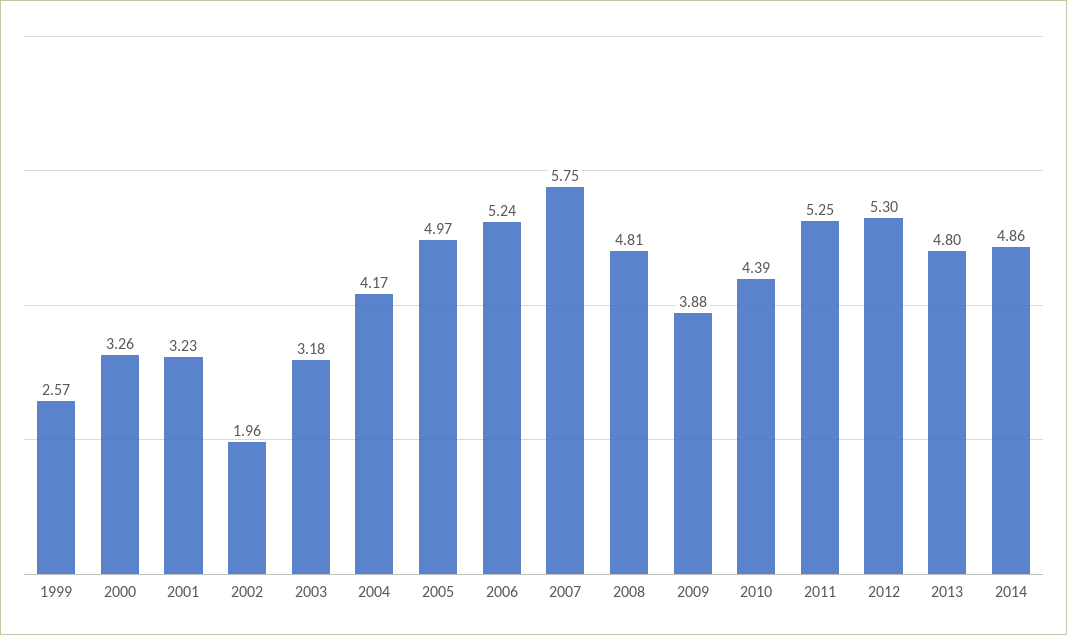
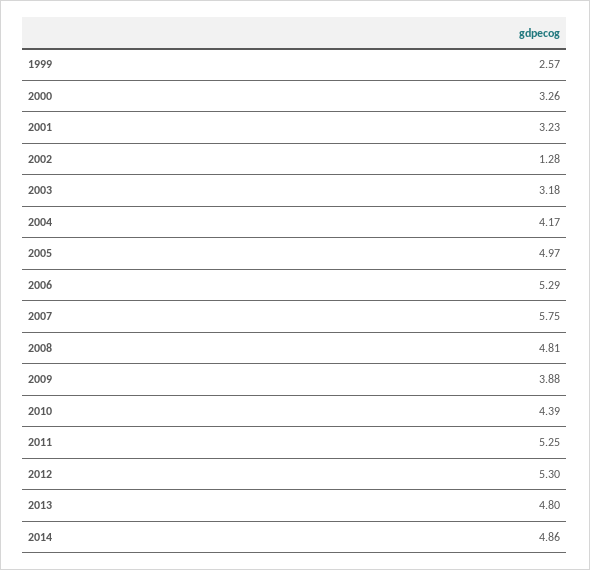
  {
    "1999": 2.57,
    "2000": 3.26,
    "2001": 3.23,
-   "2002": 1.96,
+   "2002": 1.28,
    "2003": 3.18,
    "2004": 4.17,
    "2005": 4.97,
-   "2006": 5.24,
+   "2006": 5.29,
    "2007": 5.75,
    "2008": 4.81,
    "2009": 3.88,
    "2010": 4.39,
    "2011": 5.25,
    "2012": 5.3,
    "2013": 4.8,
    "2014": 4.86
  }

